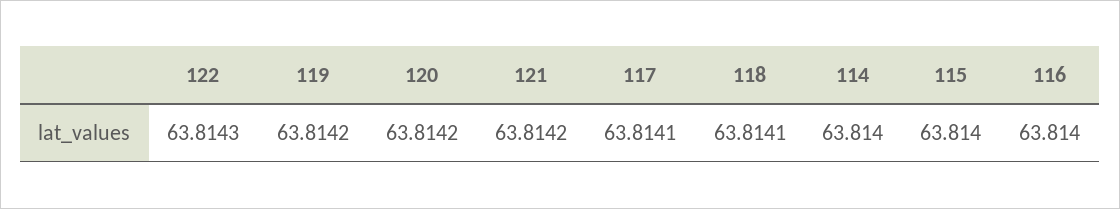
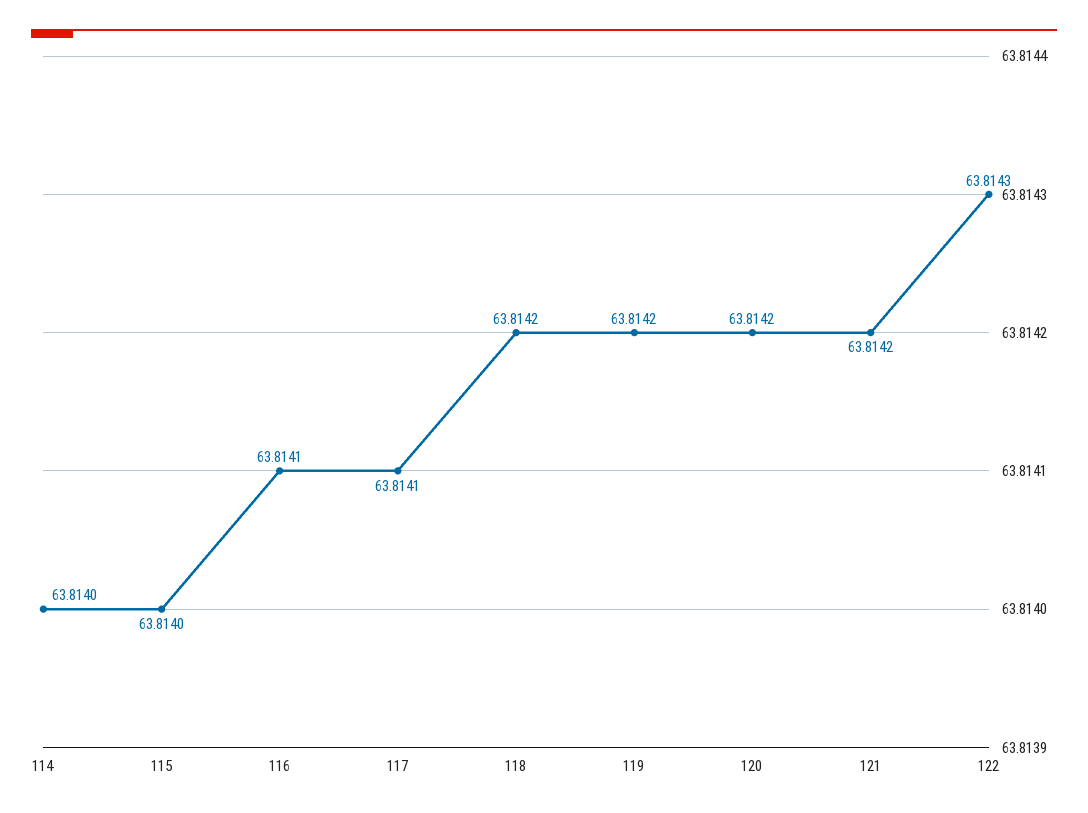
  {
    "122": 63.8143,
    "119": 63.8142,
    "120": 63.8142,
    "121": 63.8142,
    "117": 63.8141,
-   "118": 63.8141,
+   "118": 63.8142,
    "114": 63.814,
    "115": 63.814,
-   "116": 63.814
+   "116": 63.8141
  }

